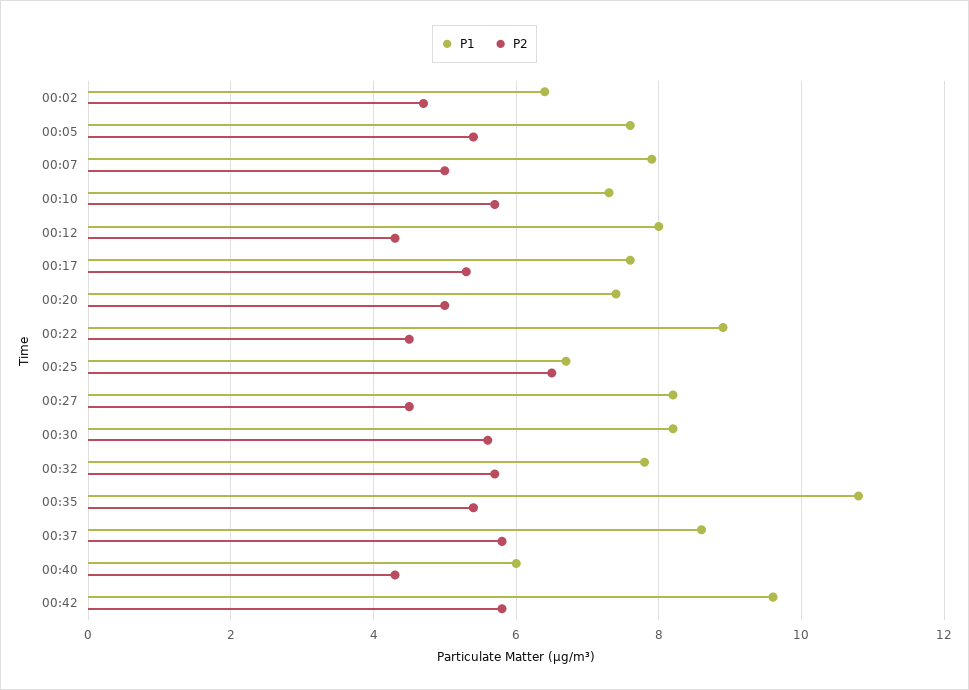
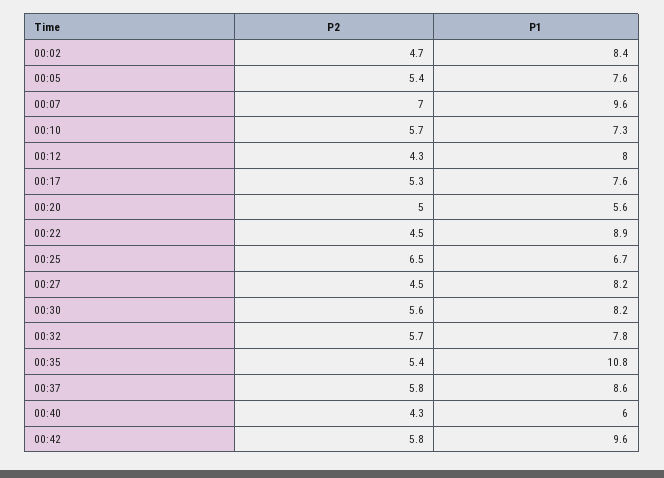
  {
    "P1": {
-     "00:02": 6.5,
+     "00:02": 8.4,
      "00:05": 7.6,
-     "00:07": 8,
+     "00:07": 9.6,
      "00:10": 7.3,
      "00:12": 8,
      "00:17": 7.6,
-     "00:20": 7.5,
+     "00:20": 5.6,
      "00:22": 8.9,
      "00:25": 6.7,
      "00:27": 8.2,
      "00:30": 8.2,
      "00:32": 7.8,
      "00:35": 10.8,
      "00:37": 8.6,
      "00:40": 6,
      "00:42": 9.6
    },
    "P2": {
      "00:02": 4.7,
      "00:05": 5.4,
-     "00:07": 5,
+     "00:07": 7,
      "00:10": 5.7,
      "00:12": 4.3,
      "00:17": 5.3,
      "00:20": 5,
      "00:22": 4.5,
      "00:25": 6.5,
      "00:27": 4.5,
      "00:30": 5.6,
      "00:32": 5.7,
      "00:35": 5.4,
      "00:37": 5.8,
      "00:40": 4.3,
      "00:42": 5.8
    }
  }

